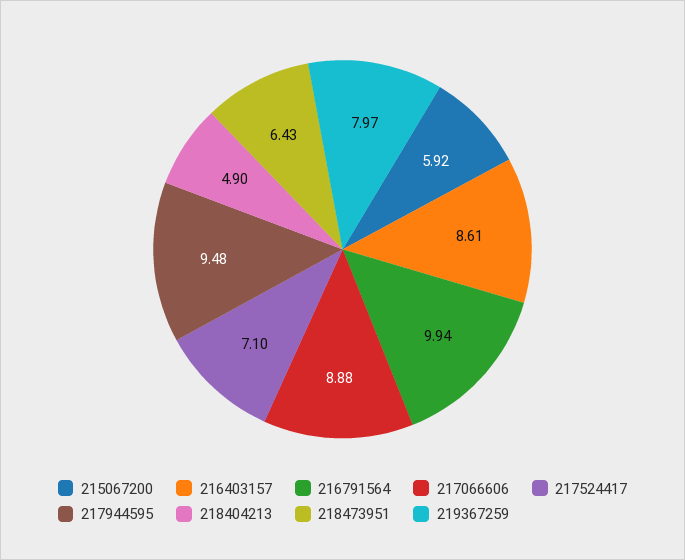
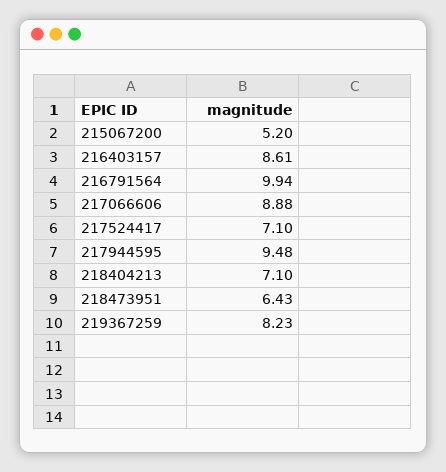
  {
-   "215067200": 5.92,
+   "215067200": 5.2,
    "216403157": 8.61,
    "216791564": 9.94,
    "217066606": 8.88,
    "217524417": 7.1,
    "217944595": 9.48,
-   "218404213": 4.9,
+   "218404213": 7.1,
    "218473951": 6.43,
-   "219367259": 7.97
+   "219367259": 8.23
  }

